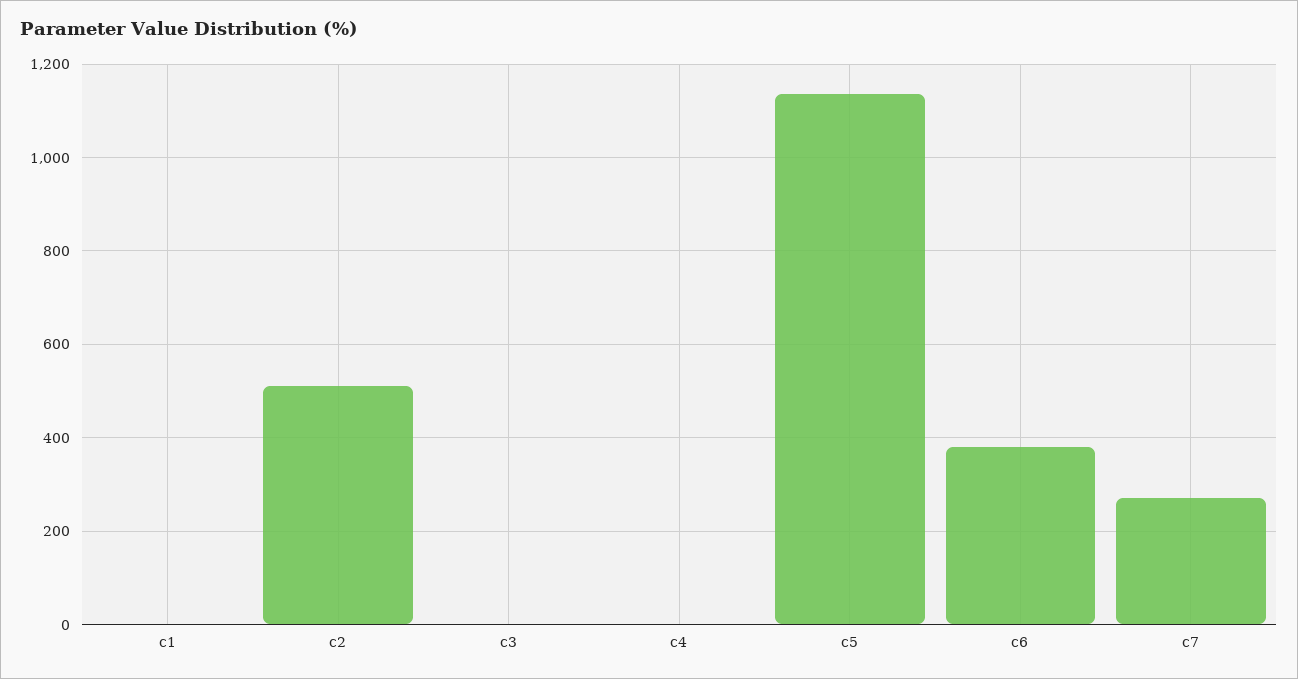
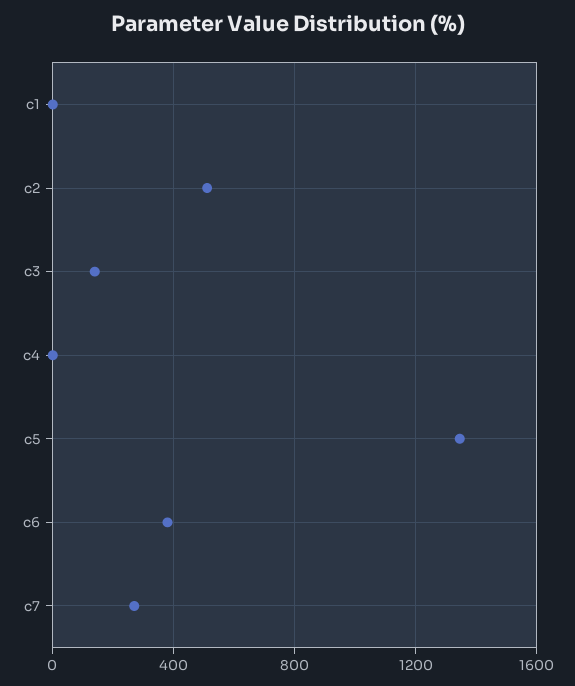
  {
    "c1": 0,
    "c2": 520,
-   "c3": 0,
+   "c3": 150,
    "c4": 0,
-   "c5": 1140,
+   "c5": 1350,
    "c6": 380,
    "c7": 280
  }

